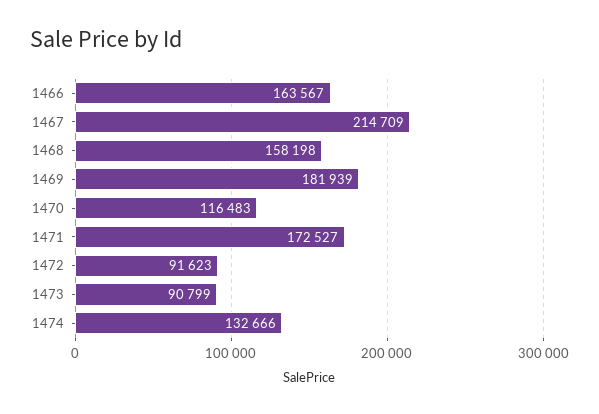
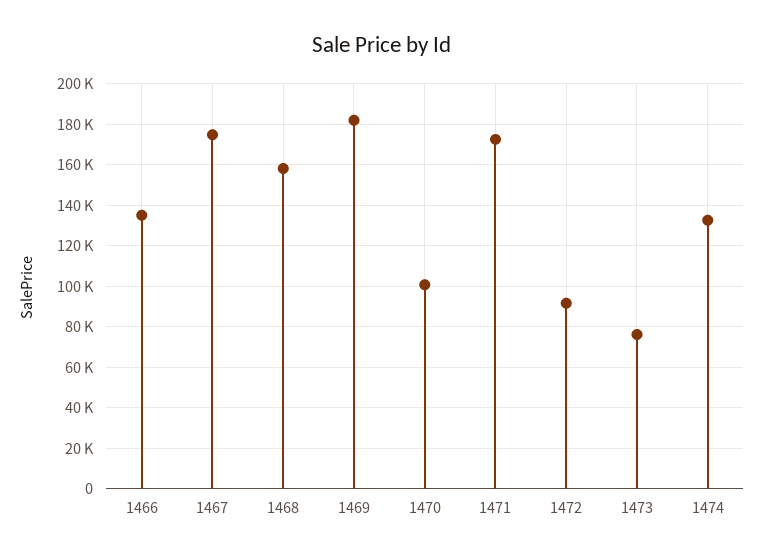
  {
-   "1466": 163567,
+   "1466": 135000,
-   "1467": 214709,
+   "1467": 175000,
    "1468": 158198,
    "1469": 181939,
-   "1470": 116483,
+   "1470": 100000,
    "1471": 172527,
    "1472": 91623,
-   "1473": 90799,
+   "1473": 75000,
    "1474": 132666
  }

